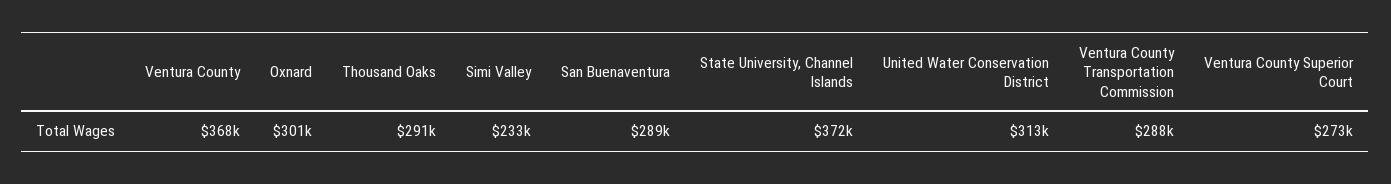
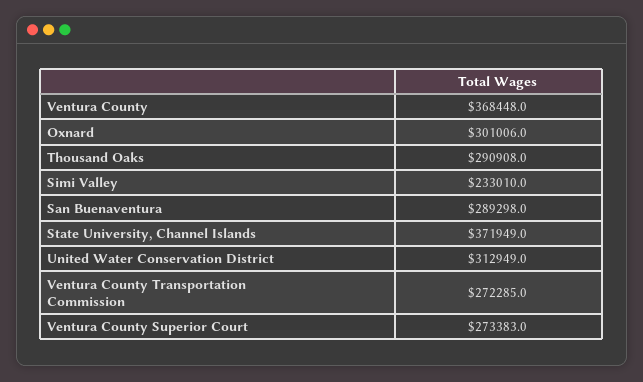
  {
    "Ventura County": 368448,
    "Oxnard": 301006,
    "Thousand Oaks": 290908,
    "Simi Valley": 233010,
    "San Buenaventura": 289298,
    "State University, Channel Islands": 371949,
    "United Water Conservation District": 312949,
-   "Ventura County Transportation Commission": 288000,
+   "Ventura County Transportation Commission": 272285,
    "Ventura County Superior Court": 273383
  }

